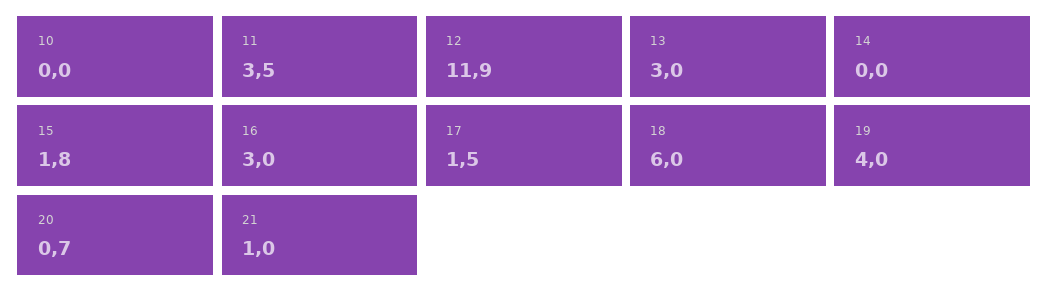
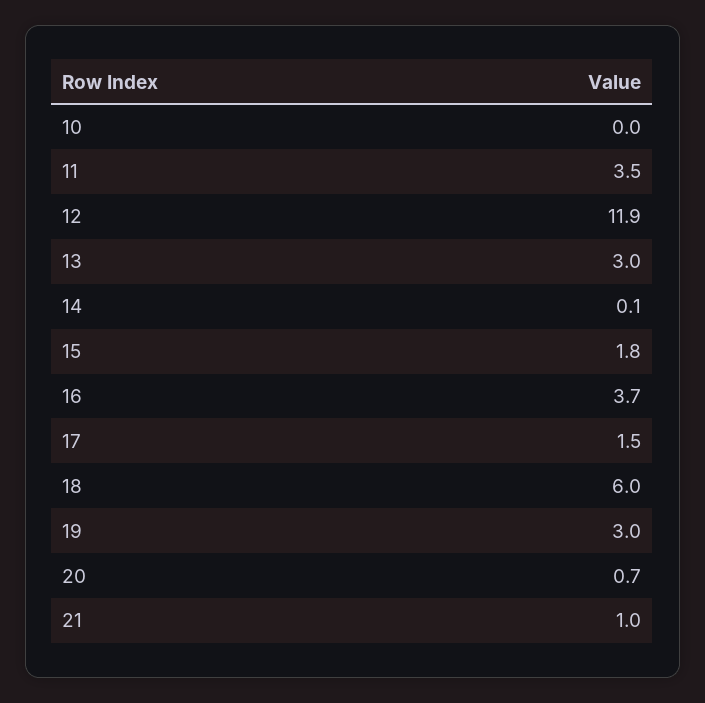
  {
    "10": 0,
    "11": 3.5,
    "12": 11.9,
    "13": 3,
-   "14": 0,
+   "14": 0.1,
    "15": 1.8,
-   "16": 3,
+   "16": 3.7,
    "17": 1.5,
    "18": 6,
-   "19": 4,
+   "19": 3,
    "20": 0.7,
    "21": 1
  }

